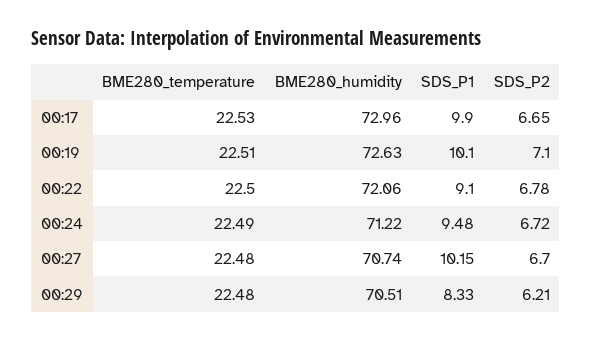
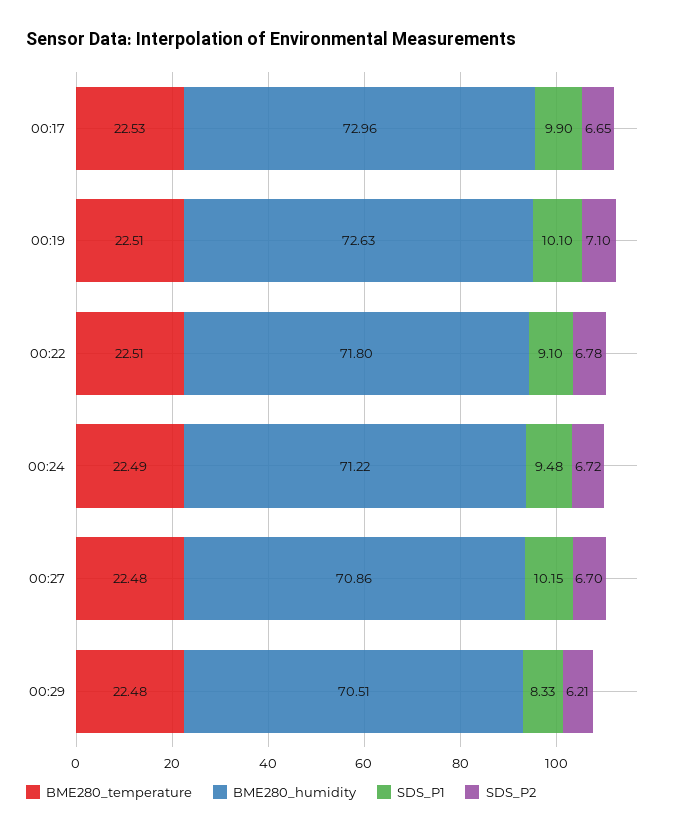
  {
    "BME280_temperature": {
      "00:17": 22.53,
      "00:19": 22.51,
-     "00:22": 22.5,
+     "00:22": 22.51,
      "00:24": 22.49,
      "00:27": 22.48,
      "00:29": 22.48
    },
    "BME280_humidity": {
      "00:17": 72.96,
      "00:19": 72.63,
-     "00:22": 72.06,
+     "00:22": 71.8,
      "00:24": 71.22,
-     "00:27": 70.74,
+     "00:27": 70.86,
      "00:29": 70.51
    },
    "SDS_P1": {
      "00:17": 9.9,
      "00:19": 10.1,
      "00:22": 9.1,
      "00:24": 9.48,
      "00:27": 10.15,
      "00:29": 8.33
    },
    "SDS_P2": {
      "00:17": 6.65,
      "00:19": 7.1,
      "00:22": 6.78,
      "00:24": 6.72,
      "00:27": 6.7,
      "00:29": 6.21
    }
  }

